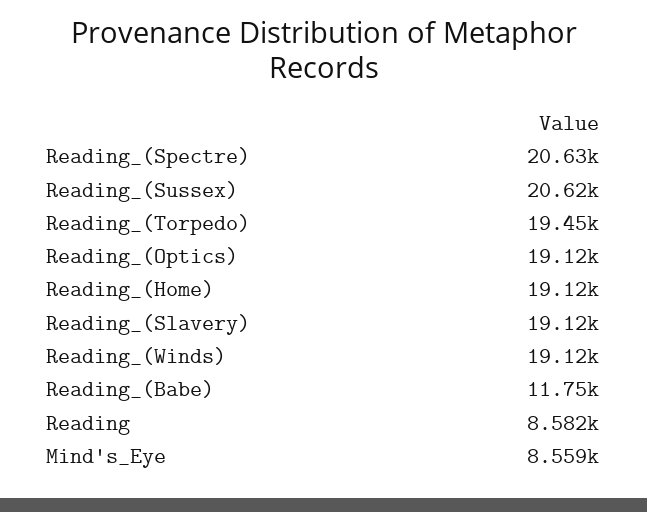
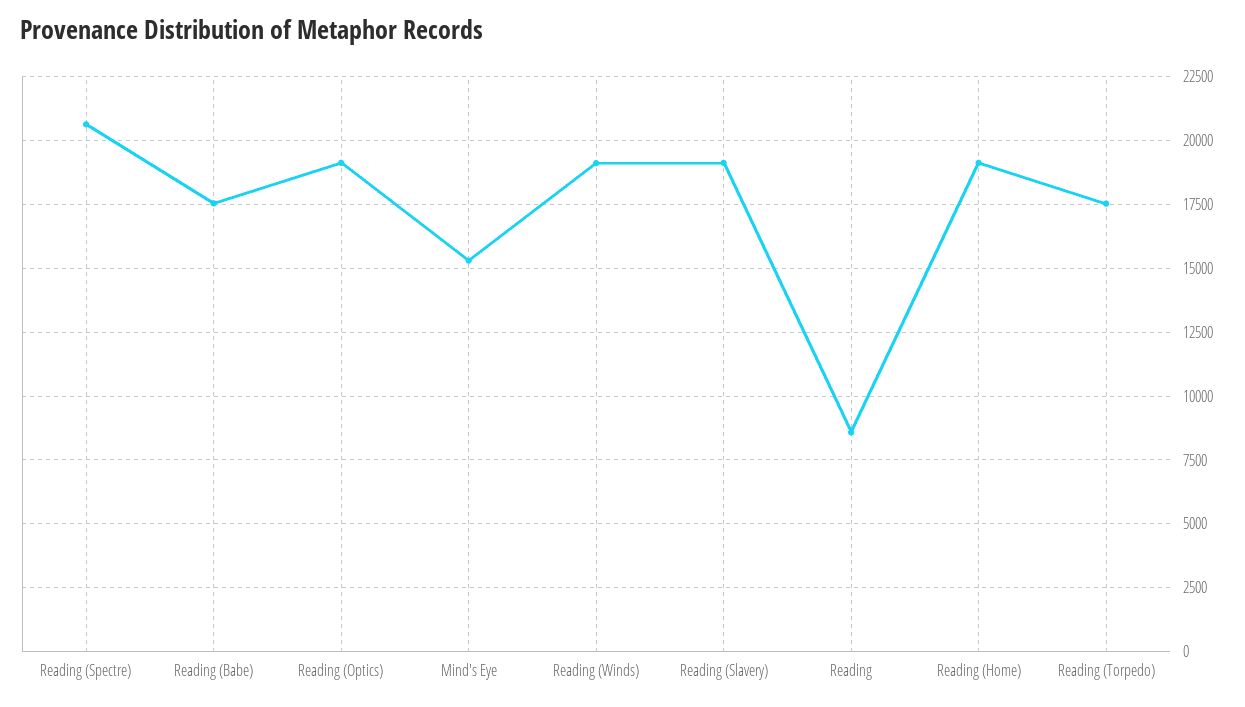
  {
    "Reading_(Spectre)": 20630,
-   "Reading_(Sussex)": 20620,
-   "Reading_(Torpedo)": 19450,
+   "Reading_(Torpedo)": 17500,
    "Reading_(Optics)": 19120,
    "Reading_(Home)": 19120,
    "Reading_(Slavery)": 19120,
    "Reading_(Winds)": 19120,
-   "Reading_(Babe)": 11750,
+   "Reading_(Babe)": 17500,
    "Reading": 8582,
-   "Mind's_Eye": 8559
+   "Mind's_Eye": 15250
  }

